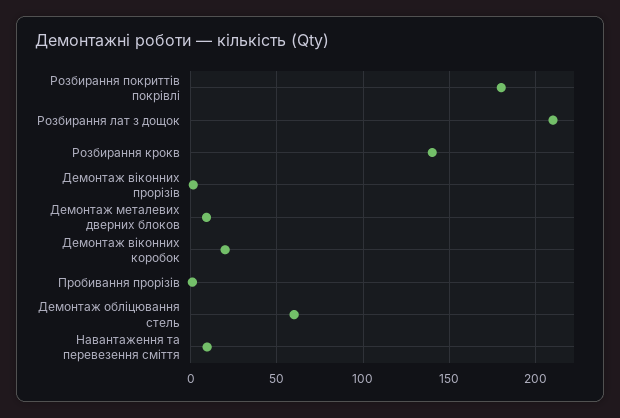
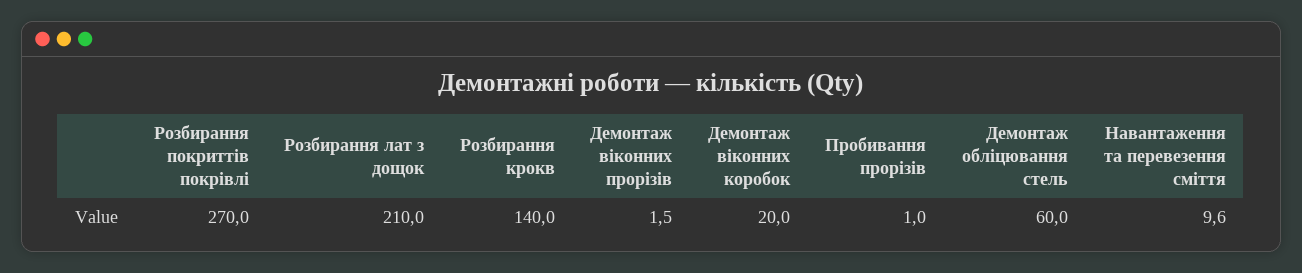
  {
-   "Розбирання покриттiв покрiвлi": 180,
+   "Розбирання покриттiв покрiвлi": 270,
    "Розбирання лат з дощок": 210,
    "Розбирання крокв": 140,
    "Демонтаж вiконних прорiзiв": 1.5,
-   "Демонтаж металевих дверних блоков": 10,
    "Демонтаж вiконних коробок": 20,
    "Пробивання прорiзiв": 1,
    "Демонтаж обліцювання стель": 60,
    "Навантаження та перевезення сміття": 9.6
  }

